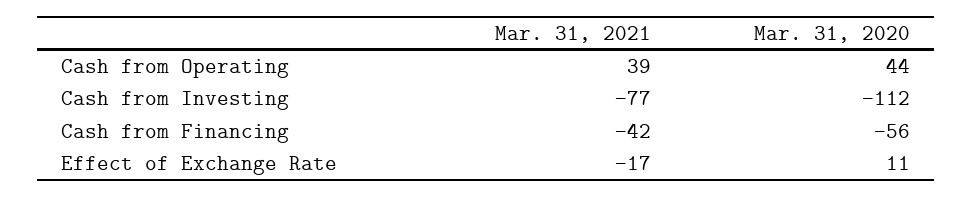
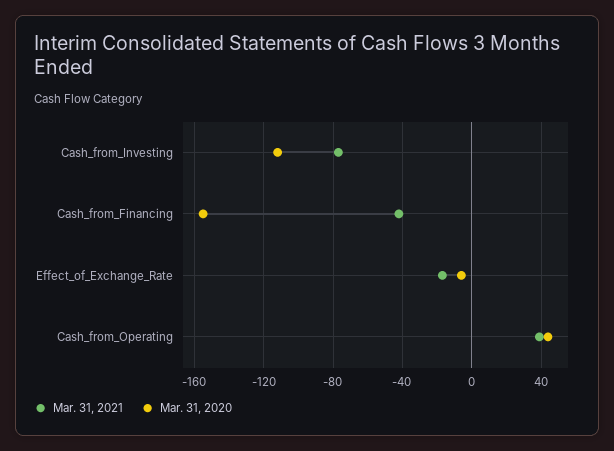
  {
    "Mar. 31, 2021": {
      "Cash from Operating": 39,
      "Cash from Investing": -77,
      "Cash from Financing": -42,
      "Effect of Exchange Rate": -17
    },
    "Mar. 31, 2020": {
      "Cash from Operating": 44,
      "Cash from Investing": -112,
-     "Cash from Financing": -56,
+     "Cash from Financing": -155,
-     "Effect of Exchange Rate": 11
+     "Effect of Exchange Rate": -5
    }
  }

